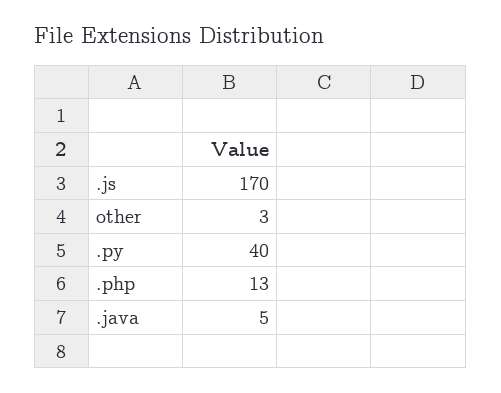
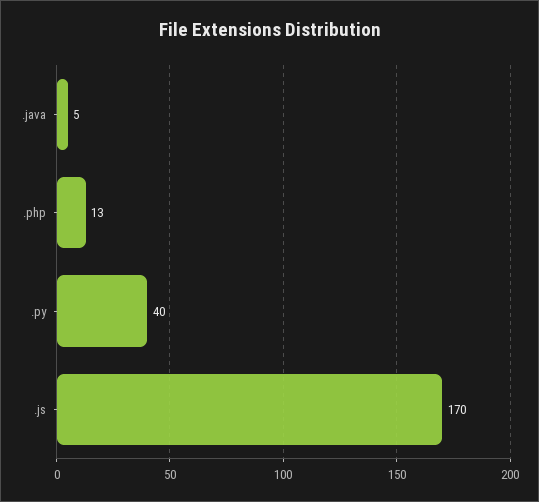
  {
    ".js": 170,
-   "other": 3,
    ".py": 40,
    ".php": 13,
    ".java": 5
  }

